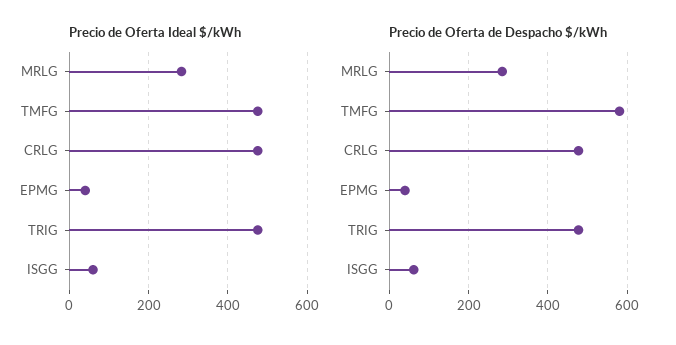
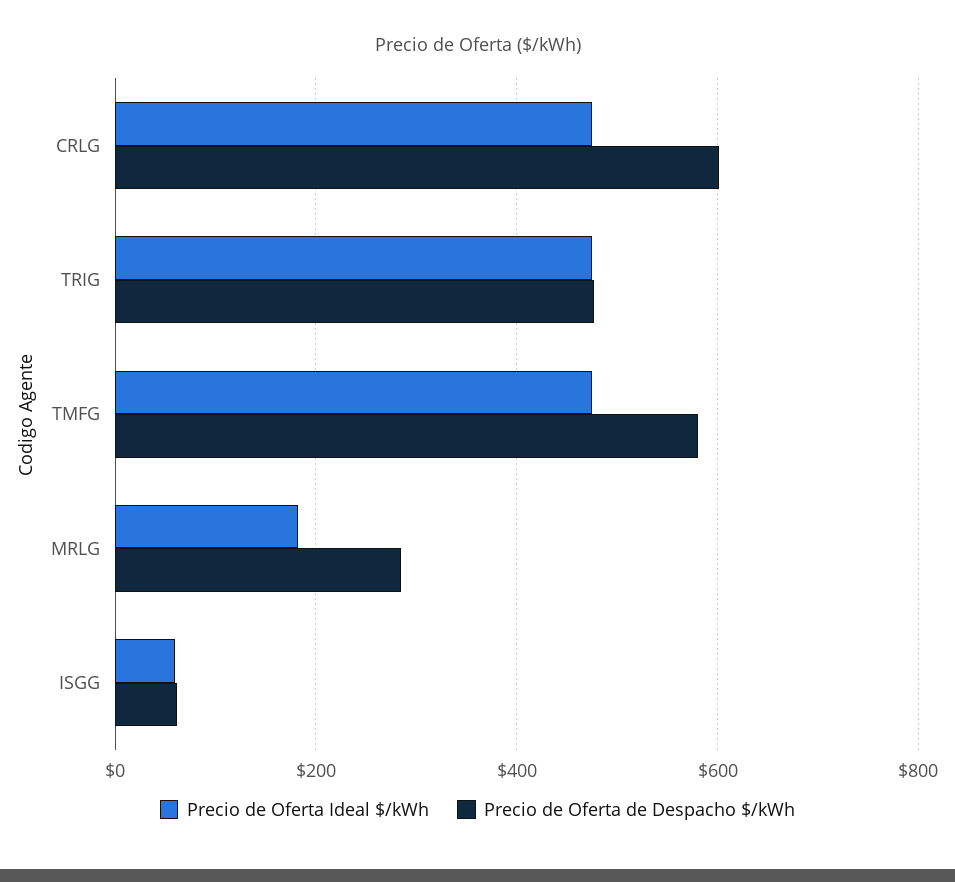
  {
    "Precio de Oferta Ideal $/kWh": {
-     "MRLG": 280,
+     "MRLG": 180,
      "TMFG": 480,
      "CRLG": 480,
-     "EPMG": 40,
      "TRIG": 480,
      "ISGG": 60
    },
    "Precio de Oferta de Despacho $/kWh": {
      "MRLG": 280,
      "TMFG": 580,
-     "CRLG": 480,
+     "CRLG": 600,
-     "EPMG": 40,
      "TRIG": 480,
      "ISGG": 60
    }
  }

